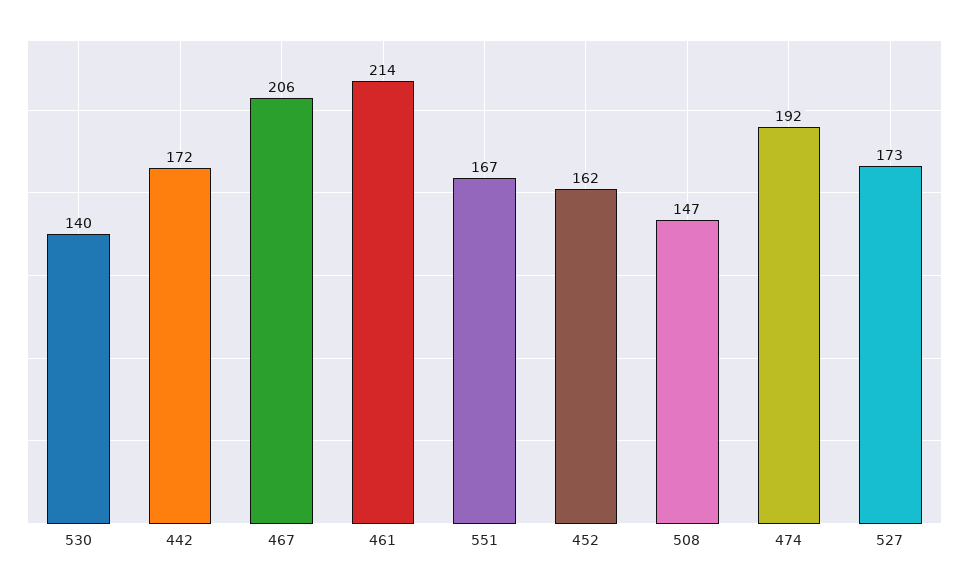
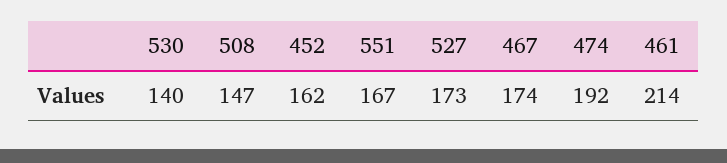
  {
    "530": 140,
-   "442": 172,
-   "467": 206,
+   "467": 174,
    "461": 214,
    "551": 167,
    "452": 162,
    "508": 147,
    "474": 192,
    "527": 173
  }

